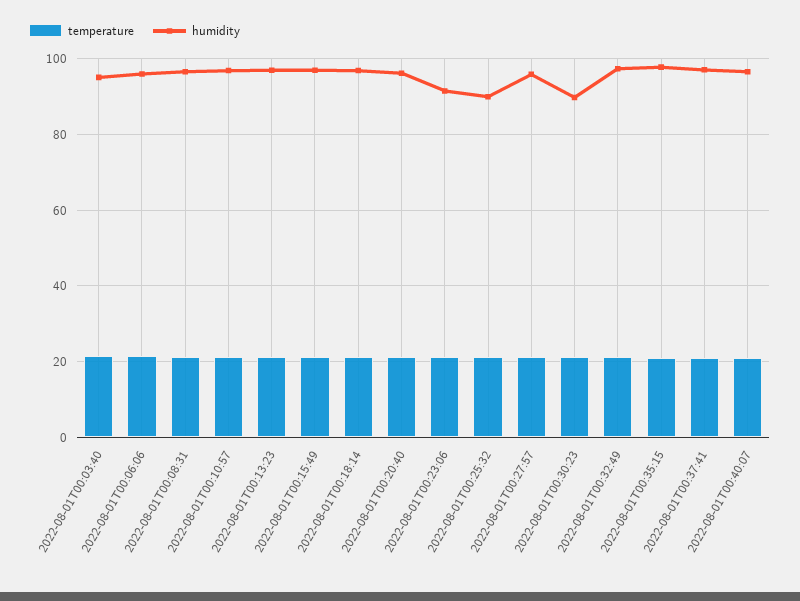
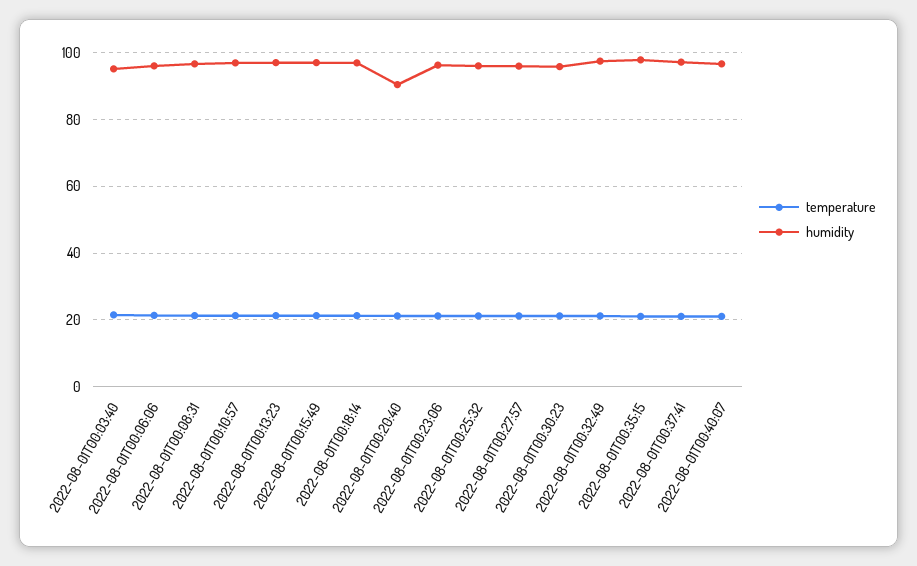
  {
    "temperature": {
      "2022-08-01T00:03:40": 22,
      "2022-08-01T00:06:06": 22,
      "2022-08-01T00:08:31": 22,
      "2022-08-01T00:10:57": 22,
      "2022-08-01T00:13:23": 22,
      "2022-08-01T00:15:49": 22,
      "2022-08-01T00:18:14": 22,
      "2022-08-01T00:20:40": 22,
      "2022-08-01T00:23:06": 22,
      "2022-08-01T00:25:32": 22,
      "2022-08-01T00:27:57": 22,
      "2022-08-01T00:30:23": 22,
      "2022-08-01T00:32:49": 22,
      "2022-08-01T00:35:15": 22,
      "2022-08-01T00:37:41": 22,
      "2022-08-01T00:40:07": 22
    },
    "humidity": {
      "2022-08-01T00:03:40": 96,
      "2022-08-01T00:06:06": 96,
      "2022-08-01T00:08:31": 96,
      "2022-08-01T00:10:57": 96,
      "2022-08-01T00:13:23": 98,
      "2022-08-01T00:15:49": 98,
      "2022-08-01T00:18:14": 96,
-     "2022-08-01T00:20:40": 96,
+     "2022-08-01T00:20:40": 90,
-     "2022-08-01T00:23:06": 92,
+     "2022-08-01T00:23:06": 96,
-     "2022-08-01T00:25:32": 90,
+     "2022-08-01T00:25:32": 96,
      "2022-08-01T00:27:57": 96,
-     "2022-08-01T00:30:23": 90,
+     "2022-08-01T00:30:23": 96,
      "2022-08-01T00:32:49": 98,
      "2022-08-01T00:35:15": 98,
      "2022-08-01T00:37:41": 98,
      "2022-08-01T00:40:07": 96
    }
  }

